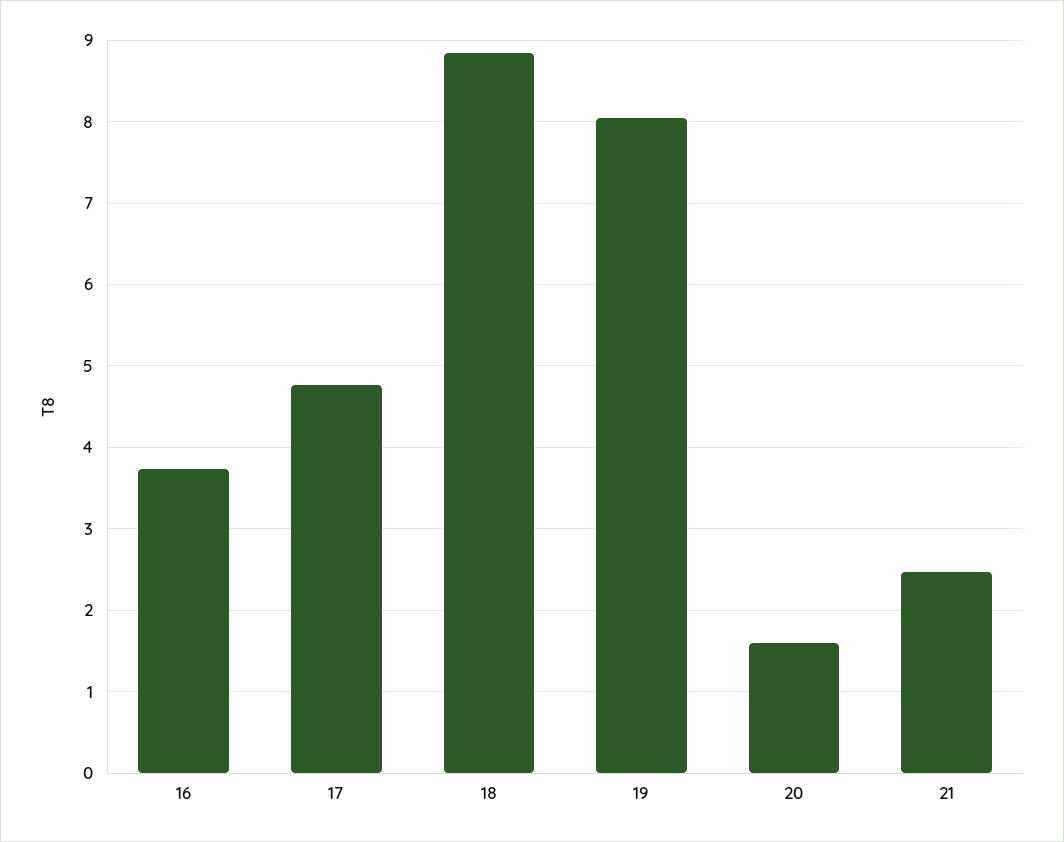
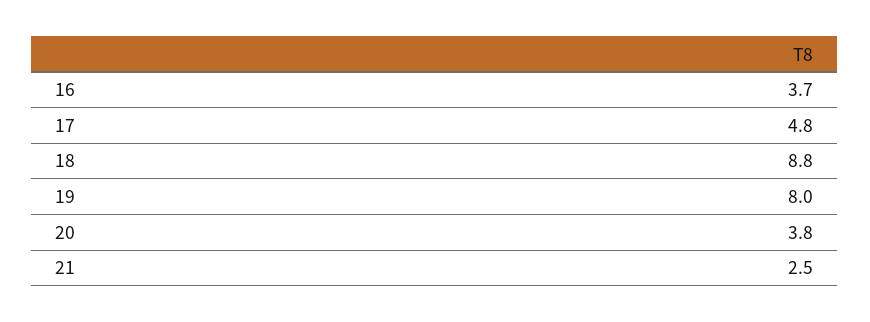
  {
    "16": 3.7,
    "17": 4.8,
    "18": 8.8,
    "19": 8,
-   "20": 1.6,
+   "20": 3.8,
    "21": 2.5
  }

